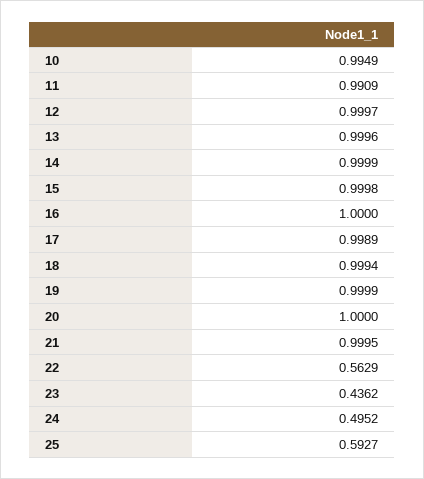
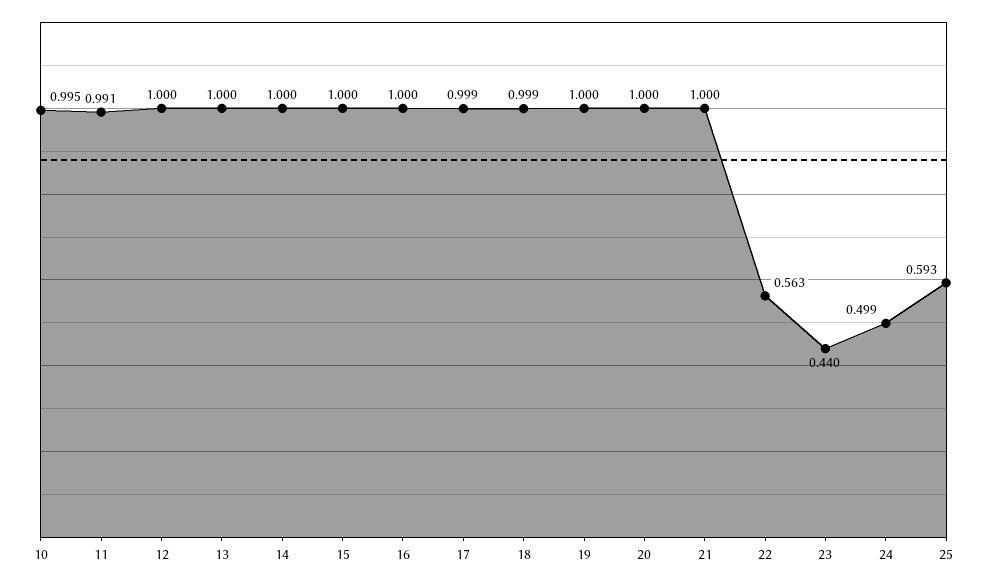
  {
    "10": 0.9949,
    "11": 0.9909,
    "12": 0.9997,
    "13": 0.9996,
    "14": 0.9999,
    "15": 0.9998,
    "16": 1,
    "17": 0.9989,
    "18": 0.9994,
    "19": 0.9999,
    "20": 1,
    "21": 0.9995,
    "22": 0.5629,
-   "23": 0.4362,
+   "23": 0.44,
-   "24": 0.4952,
+   "24": 0.499,
    "25": 0.5927
  }

